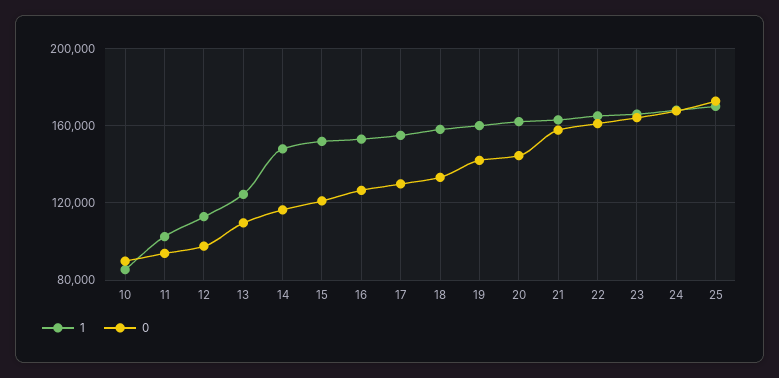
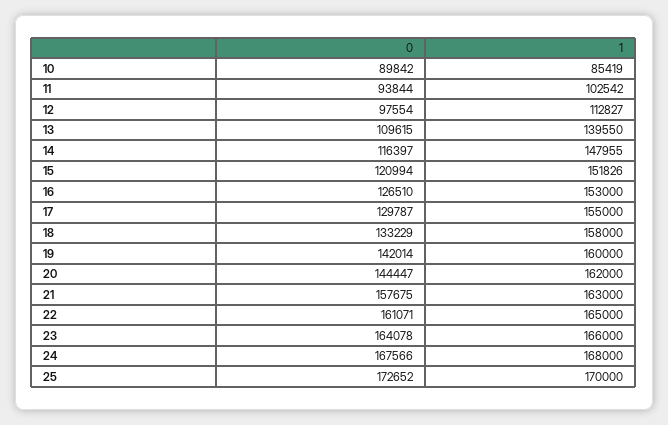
  {
    "1": {
      "10": 85419,
      "11": 102542,
      "12": 112827,
-     "13": 125000,
+     "13": 139550,
      "14": 147955,
      "15": 151826,
      "16": 153000,
      "17": 155000,
      "18": 158000,
      "19": 160000,
      "20": 162000,
      "21": 163000,
      "22": 165000,
      "23": 166000,
      "24": 168000,
      "25": 170000
    },
    "0": {
      "10": 89842,
      "11": 93844,
      "12": 97554,
      "13": 109615,
      "14": 116397,
      "15": 120994,
      "16": 126510,
      "17": 129787,
      "18": 133229,
      "19": 142014,
      "20": 144447,
      "21": 157675,
      "22": 161071,
      "23": 164078,
      "24": 167566,
      "25": 172652
    }
  }

